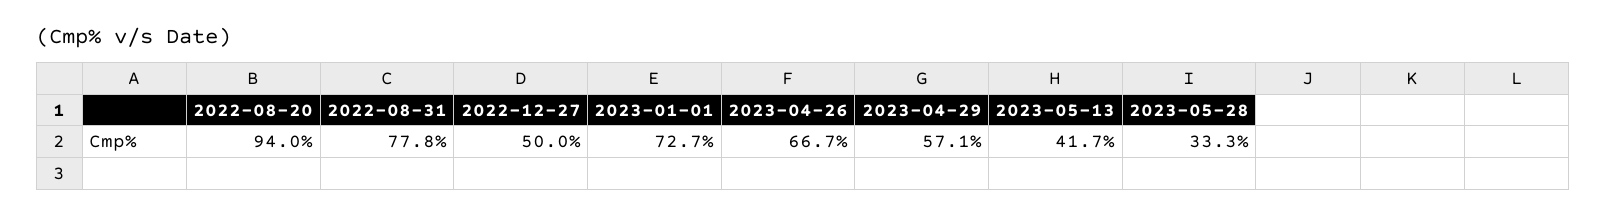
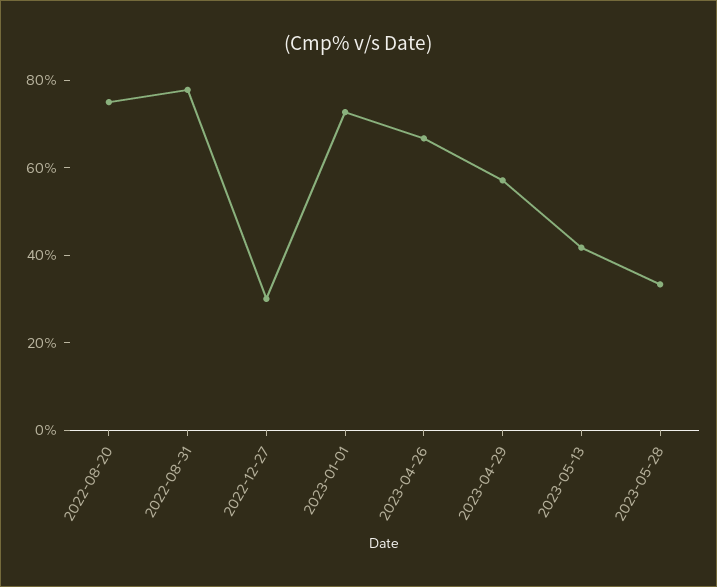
  {
-   "2022-08-20": 94,
+   "2022-08-20": 75,
    "2022-08-31": 77.8,
-   "2022-12-27": 50,
+   "2022-12-27": 30,
    "2023-01-01": 72.7,
    "2023-04-26": 66.7,
    "2023-04-29": 57.1,
    "2023-05-13": 41.7,
    "2023-05-28": 33.3
  }

